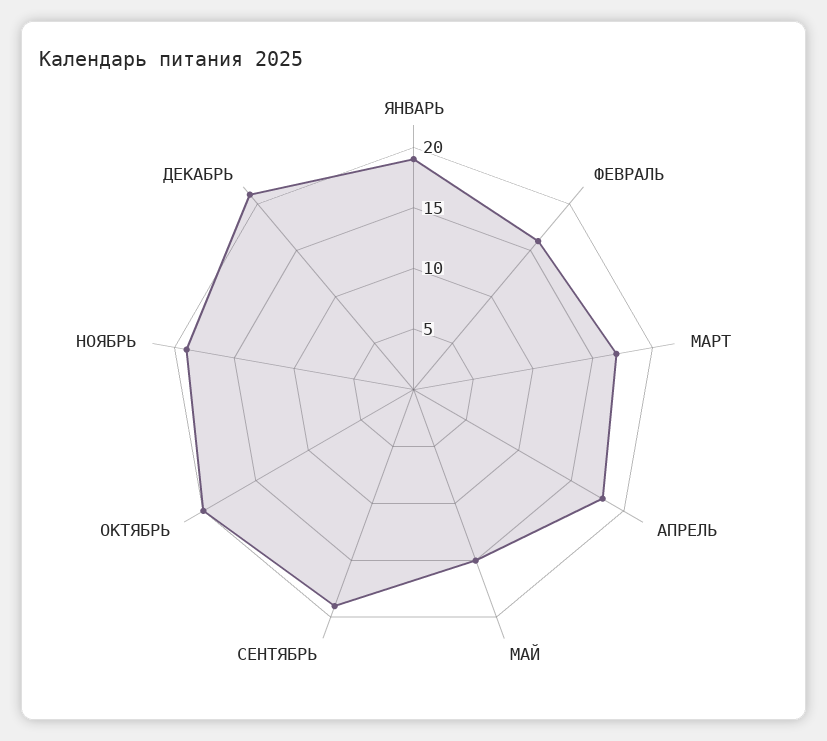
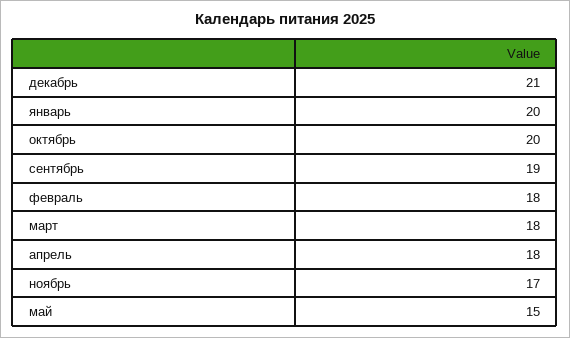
  {
-   "ЯНВАРЬ": 19,
+   "ЯНВАРЬ": 20,
-   "ФЕВРАЛЬ": 16,
+   "ФЕВРАЛЬ": 18,
-   "МАРТ": 17,
+   "МАРТ": 18,
    "АПРЕЛЬ": 18,
    "МАЙ": 15,
    "СЕНТЯБРЬ": 19,
    "ОКТЯБРЬ": 20,
-   "НОЯБРЬ": 19,
+   "НОЯБРЬ": 17,
    "ДЕКАБРЬ": 21
  }

